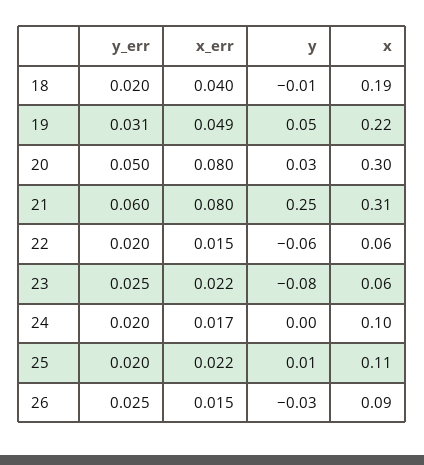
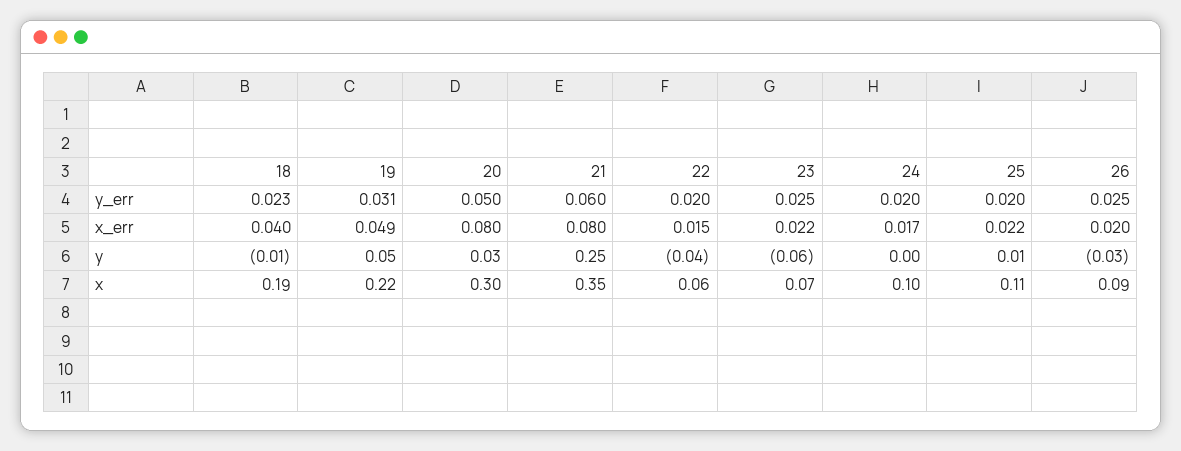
  {
    "y_err": {
-     "18": 0.02,
+     "18": 0.023,
      "19": 0.031,
      "20": 0.05,
      "21": 0.06,
      "22": 0.02,
      "23": 0.025,
      "24": 0.02,
      "25": 0.02,
      "26": 0.025
    },
    "x_err": {
      "18": 0.04,
      "19": 0.049,
      "20": 0.08,
      "21": 0.08,
      "22": 0.015,
      "23": 0.022,
      "24": 0.017,
      "25": 0.022,
-     "26": 0.015
+     "26": 0.02
    },
    "y": {
      "18": -0.01,
      "19": 0.05,
      "20": 0.03,
      "21": 0.25,
-     "22": -0.06,
+     "22": -0.04,
-     "23": -0.08,
+     "23": -0.06,
      "24": 0,
      "25": 0.01,
      "26": -0.03
    },
    "x": {
      "18": 0.19,
      "19": 0.22,
      "20": 0.3,
-     "21": 0.31,
+     "21": 0.35,
      "22": 0.06,
-     "23": 0.06,
+     "23": 0.07,
      "24": 0.1,
      "25": 0.11,
      "26": 0.09
    }
  }

